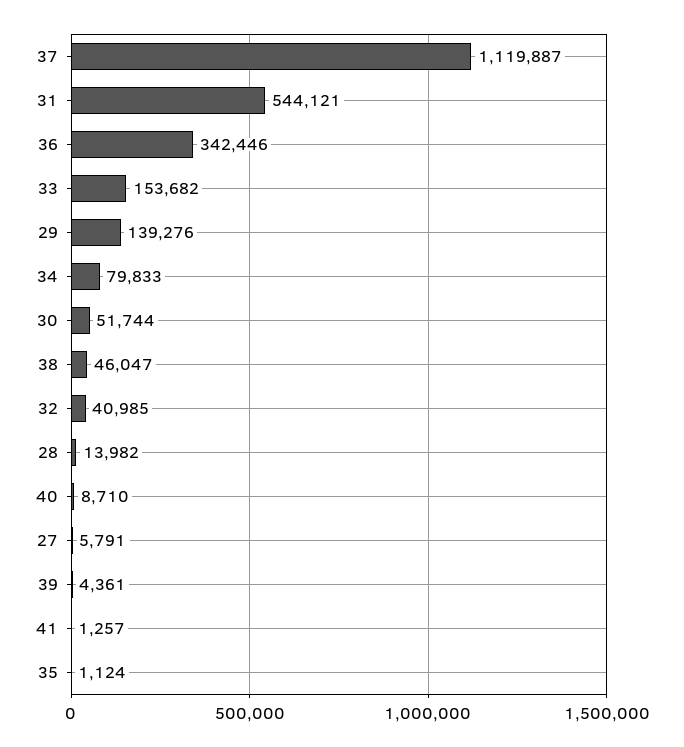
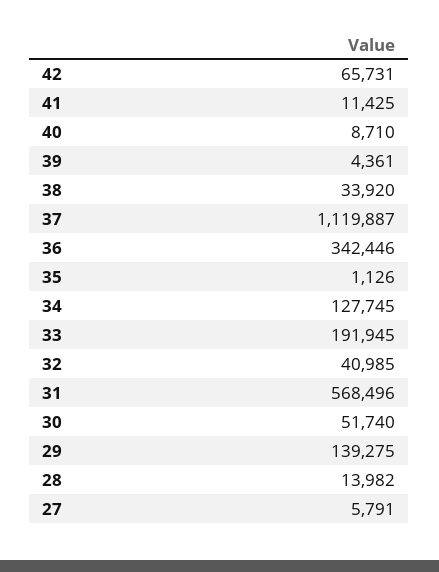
  {
    "37": 1119887,
-   "31": 544121,
+   "31": 568496,
    "36": 342446,
-   "33": 153682,
+   "33": 191945,
-   "29": 139276,
+   "29": 139275,
-   "34": 79833,
+   "34": 127745,
-   "30": 51744,
+   "30": 51740,
-   "38": 46047,
+   "38": 33920,
    "32": 40985,
    "28": 13982,
    "40": 8710,
    "27": 5791,
    "39": 4361,
-   "41": 1257,
+   "41": 11425,
-   "35": 1124
+   "35": 1126,
+   "42": 65731
  }

